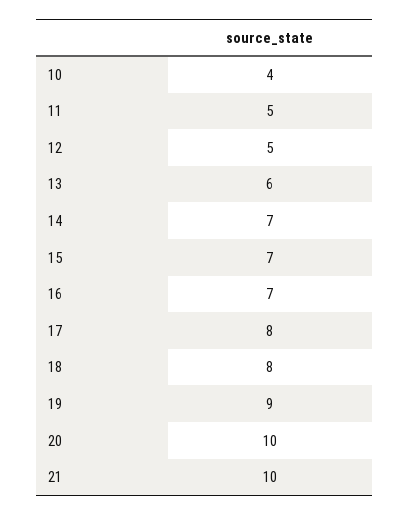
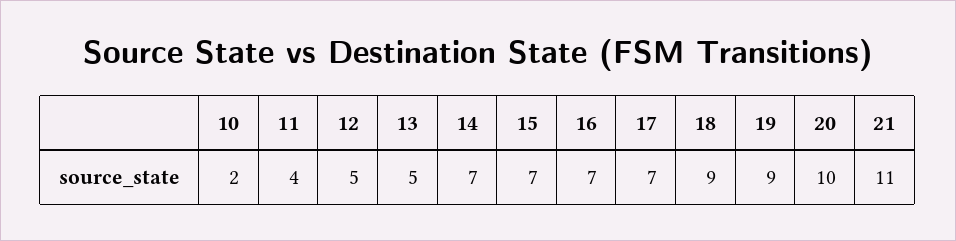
  {
-   "10": 4,
+   "10": 2,
-   "11": 5,
+   "11": 4,
    "12": 5,
-   "13": 6,
+   "13": 5,
    "14": 7,
    "15": 7,
    "16": 7,
-   "17": 8,
+   "17": 7,
-   "18": 8,
+   "18": 9,
    "19": 9,
    "20": 10,
-   "21": 10
+   "21": 11
  }

